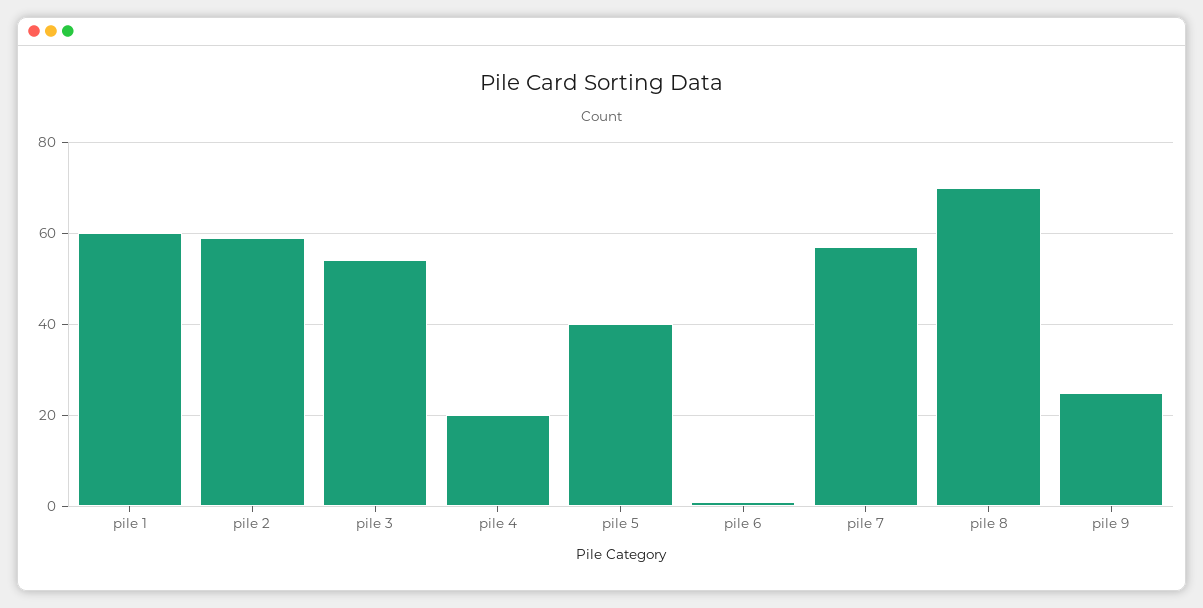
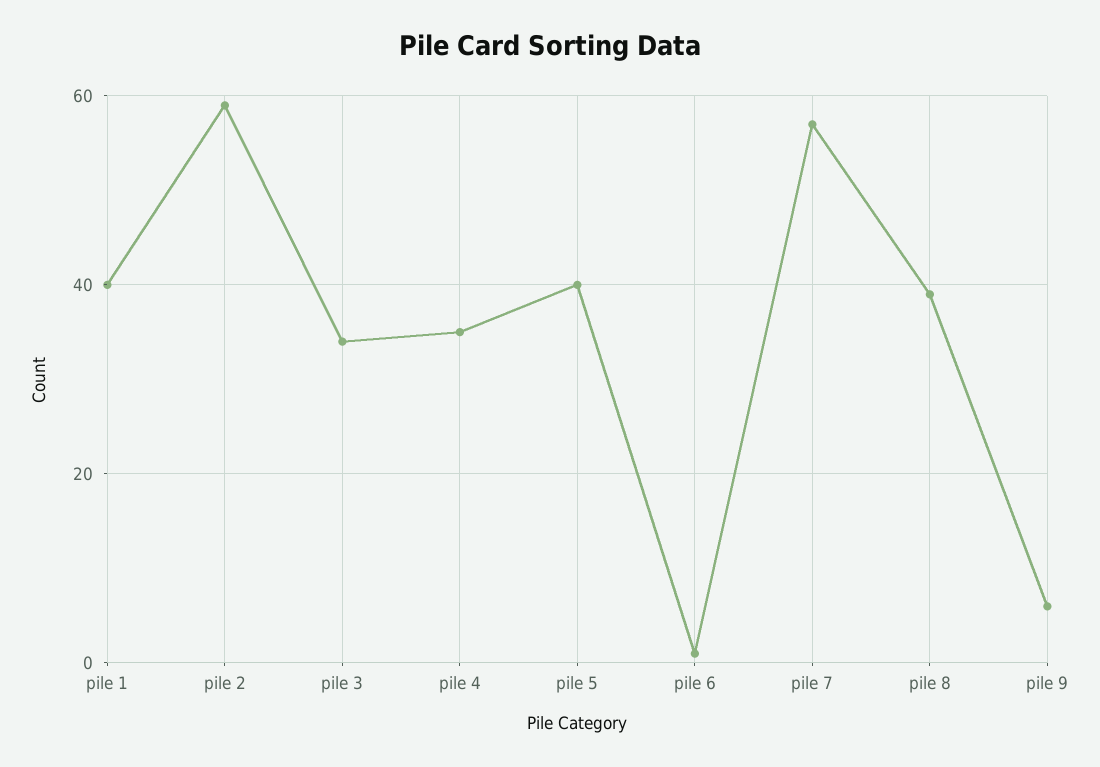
  {
-   "pile 1": 60,
+   "pile 1": 40,
    "pile 2": 60,
-   "pile 3": 55,
+   "pile 3": 35,
-   "pile 4": 20,
+   "pile 4": 35,
    "pile 5": 40,
    "pile 6": 0,
    "pile 7": 55,
-   "pile 8": 70,
+   "pile 8": 40,
-   "pile 9": 25
+   "pile 9": 5
  }

